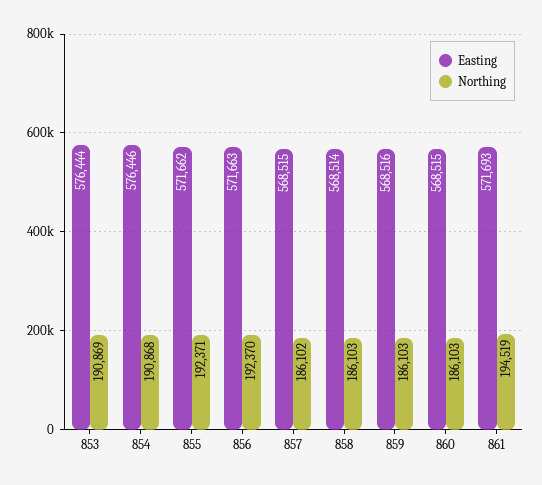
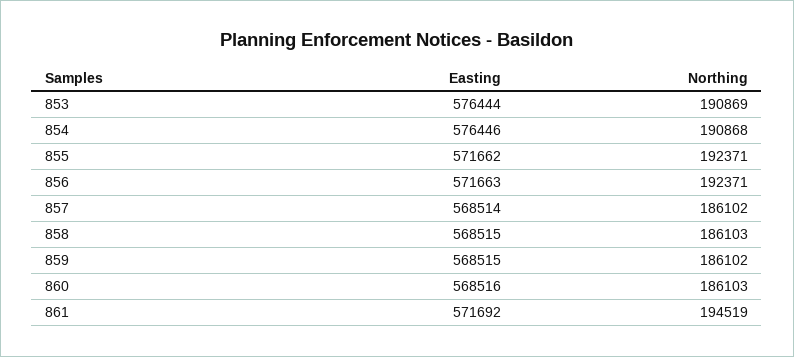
  {
    "Easting": {
      "853": 576444,
      "854": 576446,
      "855": 571662,
      "856": 571663,
-     "857": 568515,
+     "857": 568514,
-     "858": 568514,
+     "858": 568515,
-     "859": 568516,
+     "859": 568515,
-     "860": 568515,
+     "860": 568516,
-     "861": 571693
+     "861": 571692
    },
    "Northing": {
      "853": 190869,
      "854": 190868,
      "855": 192371,
-     "856": 192370,
+     "856": 192371,
      "857": 186102,
      "858": 186103,
-     "859": 186103,
+     "859": 186102,
      "860": 186103,
      "861": 194519
    }
  }

